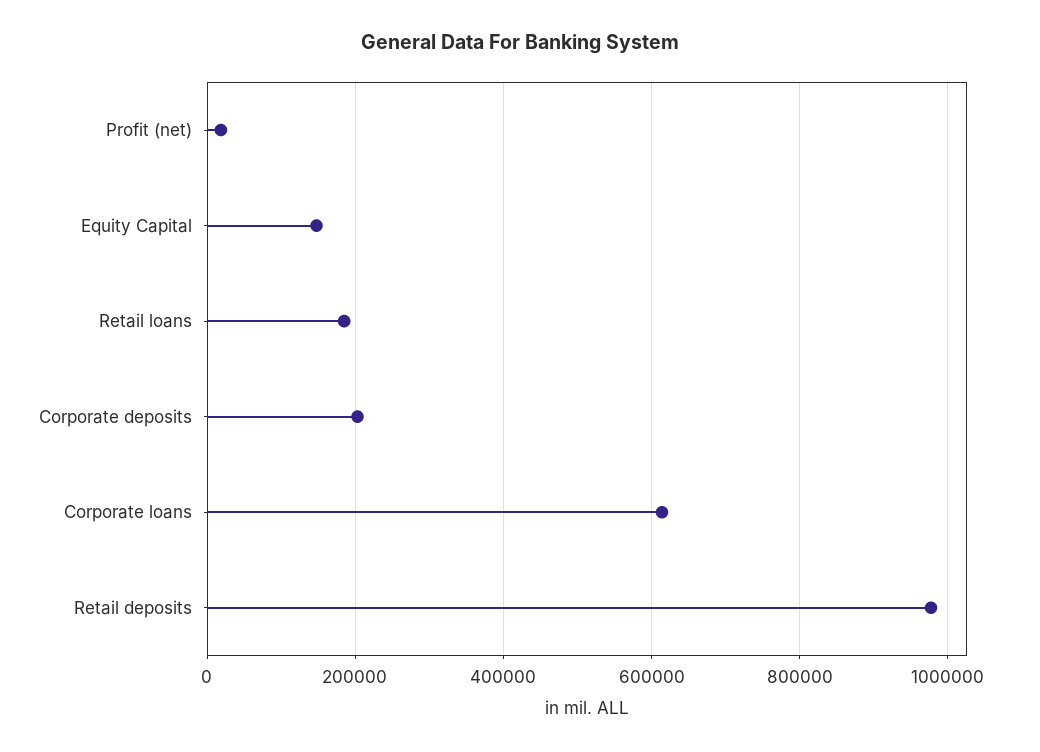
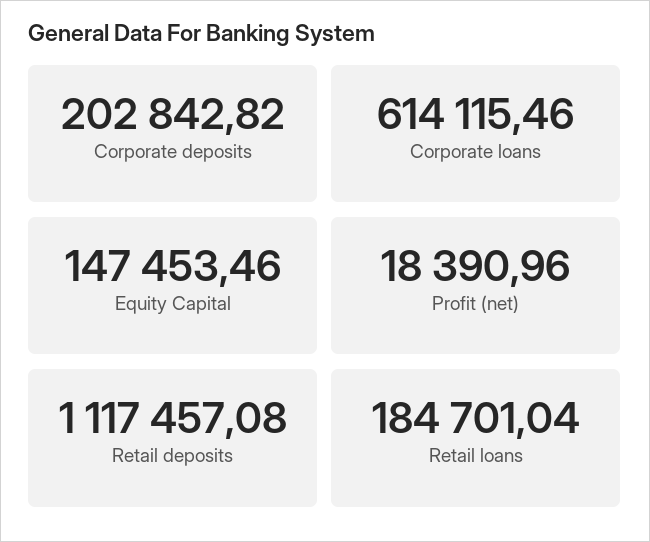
  {
    "Profit (net)": 18390.96,
    "Equity Capital": 147453.46,
    "Retail loans": 184701.04,
    "Corporate deposits": 202842.82,
    "Corporate loans": 614115.46,
-   "Retail deposits": 980000
+   "Retail deposits": 1117457.08
  }

